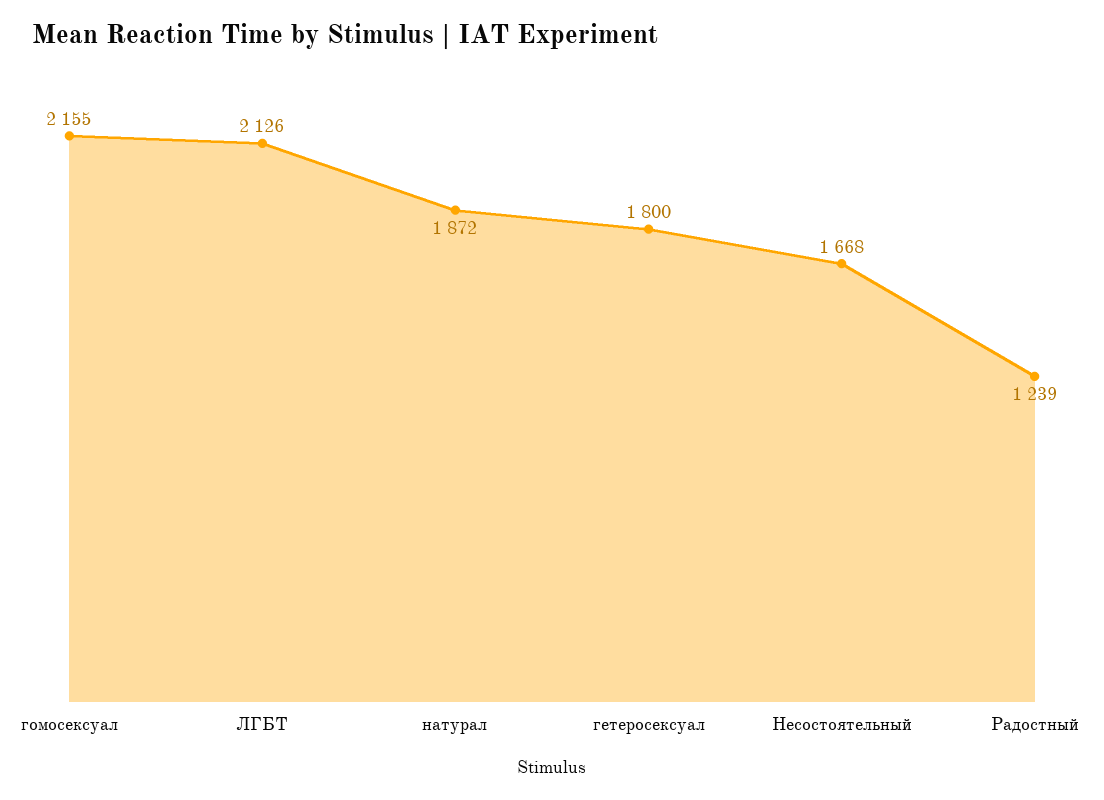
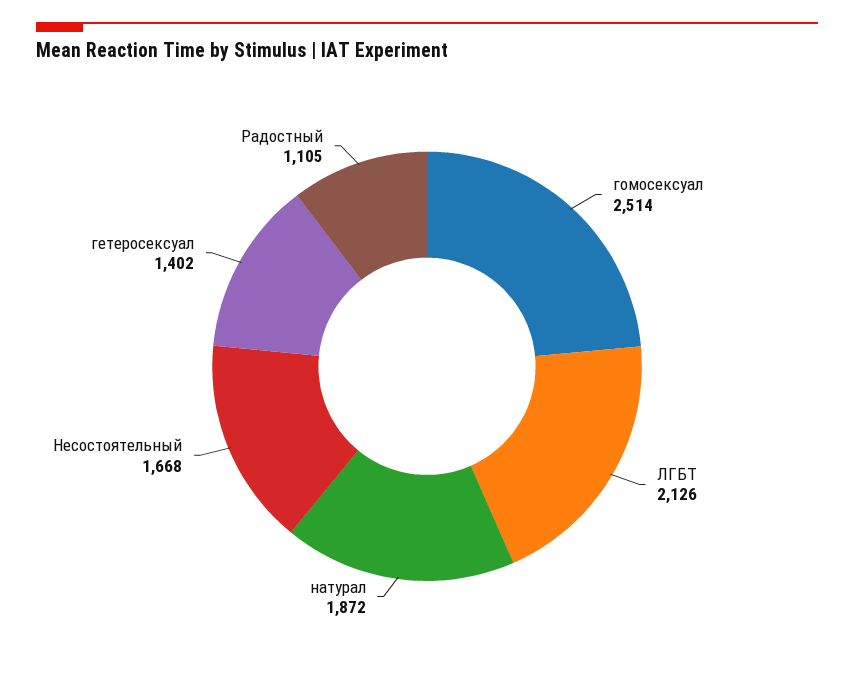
  {
-   "гомосексуал": 2155,
+   "гомосексуал": 2514,
    "ЛГБТ": 2126,
    "натурал": 1872,
-   "гетеросексуал": 1800,
+   "гетеросексуал": 1402,
    "Несостоятельный": 1668,
-   "Радостный": 1239
+   "Радостный": 1105
  }

